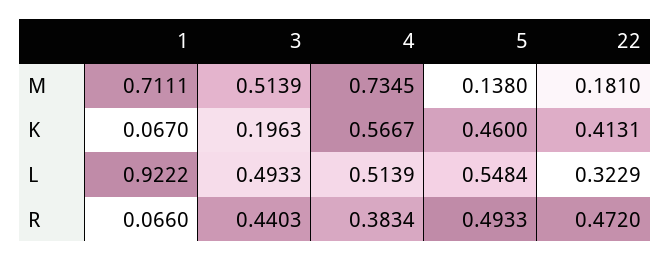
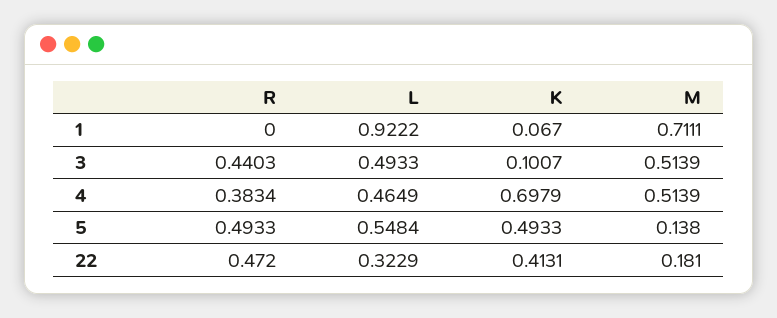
  {
    "1": {
      "M": 0.7111,
      "K": 0.067,
      "L": 0.9222,
-     "R": 0.066
+     "R": 0
    },
    "3": {
      "M": 0.5139,
-     "K": 0.1963,
+     "K": 0.1007,
      "L": 0.4933,
      "R": 0.4403
    },
    "4": {
-     "M": 0.7345,
+     "M": 0.5139,
-     "K": 0.5667,
+     "K": 0.6979,
-     "L": 0.5139,
+     "L": 0.4649,
      "R": 0.3834
    },
    "5": {
      "M": 0.138,
-     "K": 0.46,
+     "K": 0.4933,
      "L": 0.5484,
      "R": 0.4933
    },
    "22": {
      "M": 0.181,
      "K": 0.4131,
      "L": 0.3229,
      "R": 0.472
    }
  }

